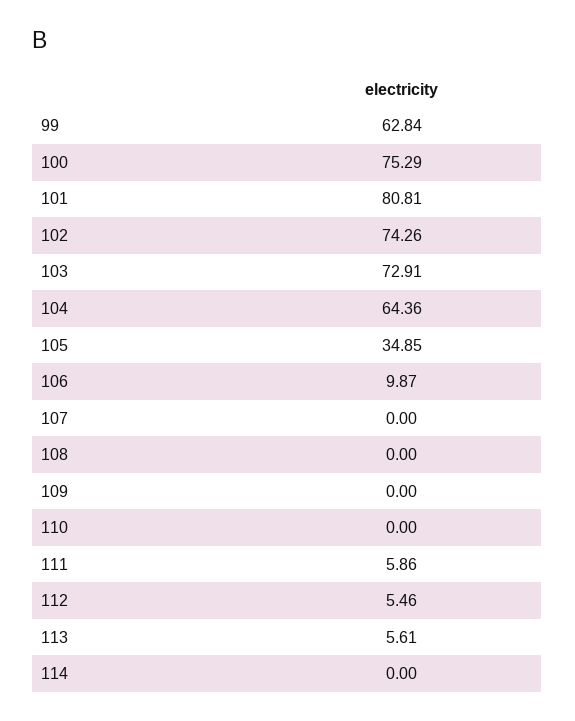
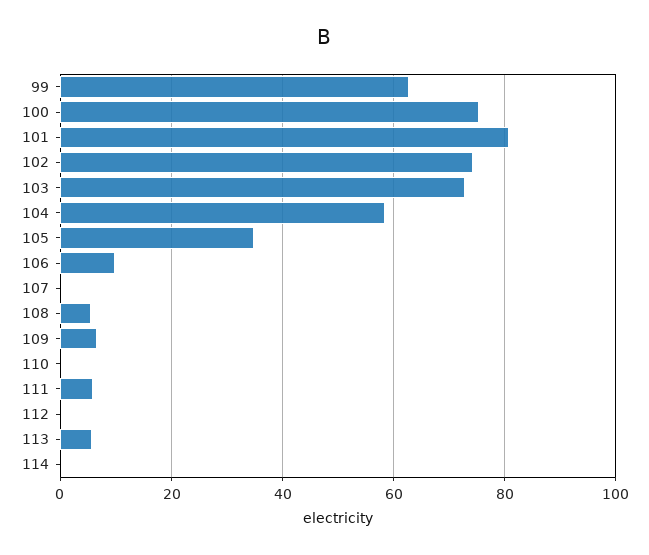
  {
    "99": 62.84,
    "100": 75.29,
    "101": 80.81,
    "102": 74.26,
    "103": 72.91,
-   "104": 64.36,
+   "104": 58,
    "105": 34.85,
    "106": 9.87,
    "107": 0,
-   "108": 0,
+   "108": 6,
-   "109": 0,
+   "109": 6,
    "110": 0,
    "111": 5.86,
-   "112": 5.46,
+   "112": 0,
    "113": 5.61,
    "114": 0
  }

